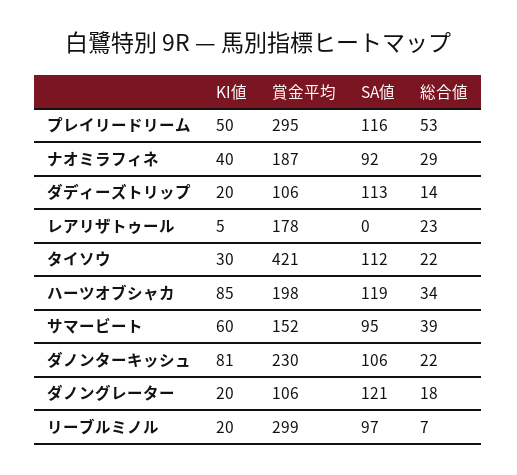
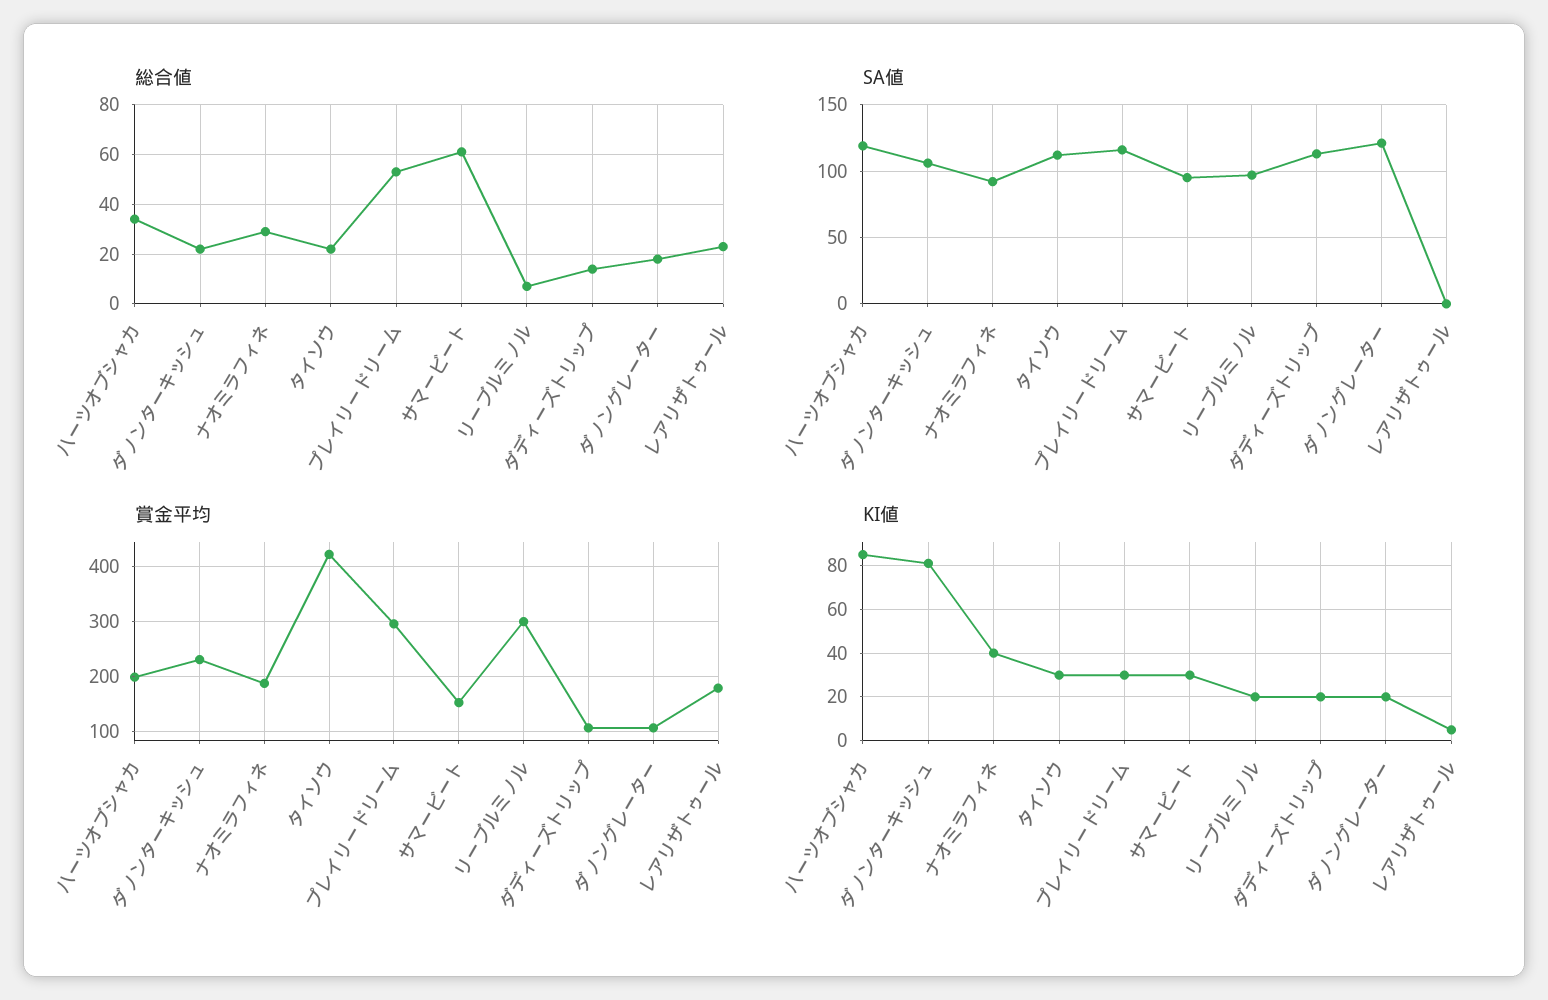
  {
    "KI値": {
-     "プレイリードリーム": 50,
+     "プレイリードリーム": 30,
      "ナオミラフィネ": 40,
      "ダディーズトリップ": 20,
      "レアリザトゥール": 5,
      "タイソウ": 30,
      "ハーツオブシャカ": 85,
-     "サマービート": 60,
+     "サマービート": 30,
      "ダノンターキッシュ": 81,
      "ダノングレーター": 20,
      "リーブルミノル": 20
    },
    "賞金平均": {
      "プレイリードリーム": 295,
      "ナオミラフィネ": 187,
      "ダディーズトリップ": 106,
      "レアリザトゥール": 178,
      "タイソウ": 421,
      "ハーツオブシャカ": 198,
      "サマービート": 152,
      "ダノンターキッシュ": 230,
      "ダノングレーター": 106,
      "リーブルミノル": 299
    },
    "SA値": {
      "プレイリードリーム": 116,
      "ナオミラフィネ": 92,
      "ダディーズトリップ": 113,
      "レアリザトゥール": 0,
      "タイソウ": 112,
      "ハーツオブシャカ": 119,
      "サマービート": 95,
      "ダノンターキッシュ": 106,
      "ダノングレーター": 121,
      "リーブルミノル": 97
    },
    "総合値": {
      "プレイリードリーム": 53,
      "ナオミラフィネ": 29,
      "ダディーズトリップ": 14,
      "レアリザトゥール": 23,
      "タイソウ": 22,
      "ハーツオブシャカ": 34,
-     "サマービート": 39,
+     "サマービート": 60,
      "ダノンターキッシュ": 22,
      "ダノングレーター": 18,
      "リーブルミノル": 7
    }
  }

